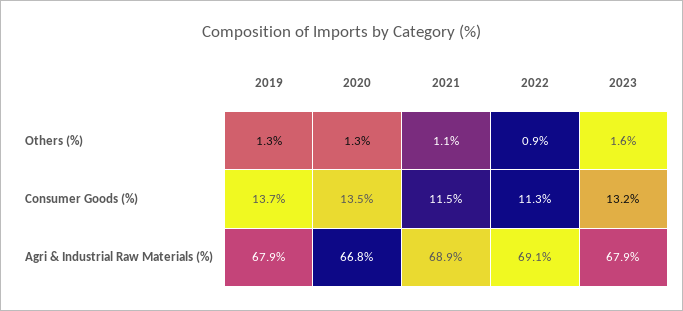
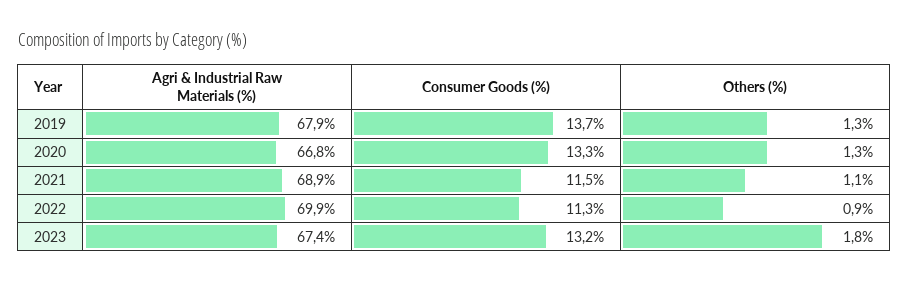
  {
    "2019": {
      "Others (%)": 1.3,
      "Consumer Goods (%)": 13.7,
      "Agri & Industrial Raw Materials (%)": 67.9
    },
    "2020": {
      "Others (%)": 1.3,
-     "Consumer Goods (%)": 13.5,
+     "Consumer Goods (%)": 13.3,
      "Agri & Industrial Raw Materials (%)": 66.8
    },
    "2021": {
      "Others (%)": 1.1,
      "Consumer Goods (%)": 11.5,
      "Agri & Industrial Raw Materials (%)": 68.9
    },
    "2022": {
      "Others (%)": 0.9,
      "Consumer Goods (%)": 11.3,
-     "Agri & Industrial Raw Materials (%)": 69.1
+     "Agri & Industrial Raw Materials (%)": 69.9
    },
    "2023": {
-     "Others (%)": 1.6,
+     "Others (%)": 1.8,
      "Consumer Goods (%)": 13.2,
-     "Agri & Industrial Raw Materials (%)": 67.9
+     "Agri & Industrial Raw Materials (%)": 67.4
    }
  }

